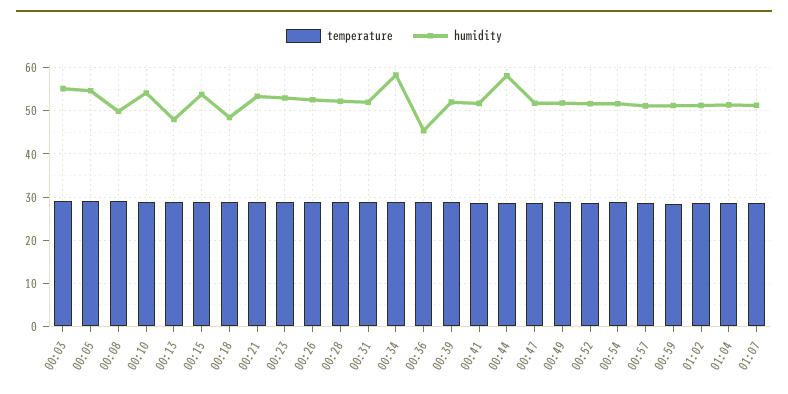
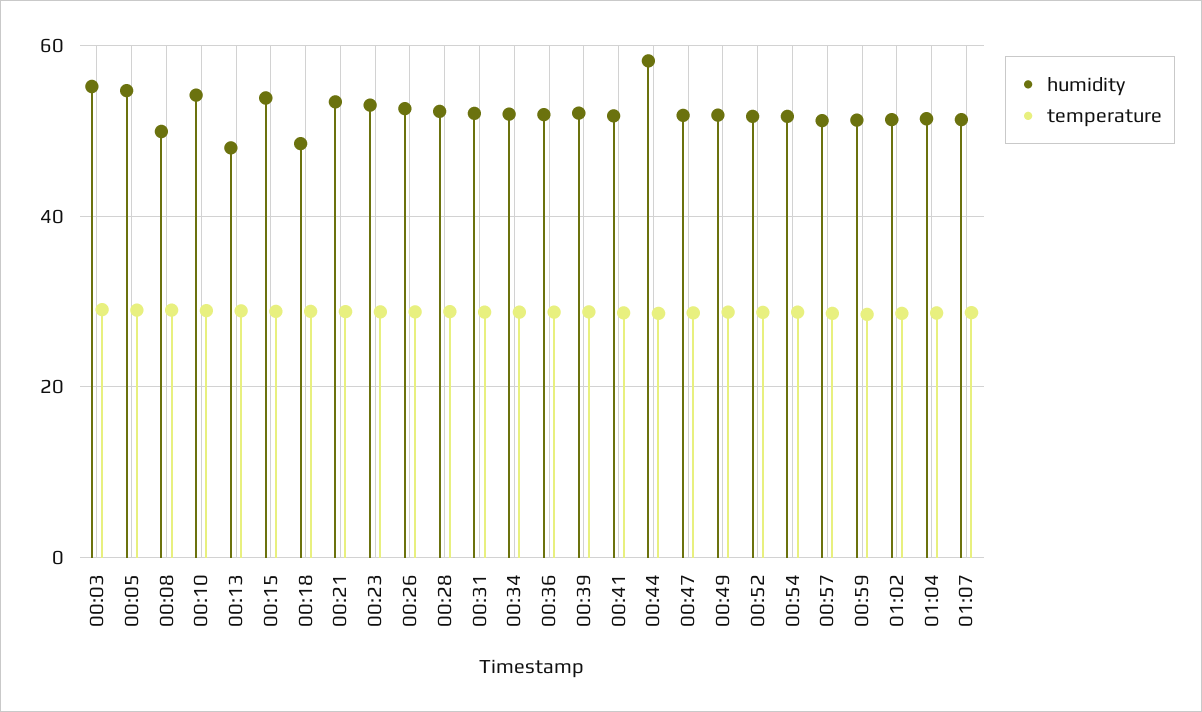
  {
    "temperature": {
      "00:03": 30,
      "00:05": 28,
      "00:08": 28,
      "00:10": 28,
      "00:13": 28,
      "00:15": 28,
      "00:18": 28,
      "00:21": 28,
      "00:23": 28,
      "00:26": 28,
      "00:28": 28,
      "00:31": 28,
      "00:34": 28,
      "00:36": 28,
      "00:39": 28,
      "00:41": 28,
      "00:44": 28,
      "00:47": 28,
      "00:49": 28,
      "00:52": 28,
      "00:54": 28,
      "00:57": 28,
      "00:59": 28,
      "01:02": 28,
      "01:04": 28,
      "01:07": 28
    },
    "humidity": {
      "00:03": 56,
      "00:05": 54,
      "00:08": 50,
      "00:10": 54,
      "00:13": 48,
      "00:15": 54,
      "00:18": 48,
      "00:21": 54,
      "00:23": 54,
      "00:26": 52,
      "00:28": 52,
      "00:31": 52,
-     "00:34": 58,
+     "00:34": 52,
-     "00:36": 46,
+     "00:36": 52,
      "00:39": 52,
      "00:41": 52,
      "00:44": 58,
      "00:47": 52,
      "00:49": 52,
      "00:52": 52,
      "00:54": 52,
      "00:57": 52,
      "00:59": 52,
      "01:02": 52,
      "01:04": 52,
      "01:07": 52
    }
  }

